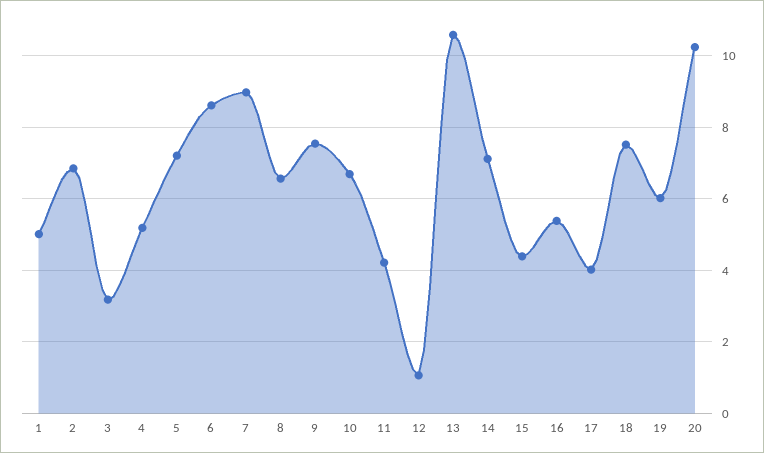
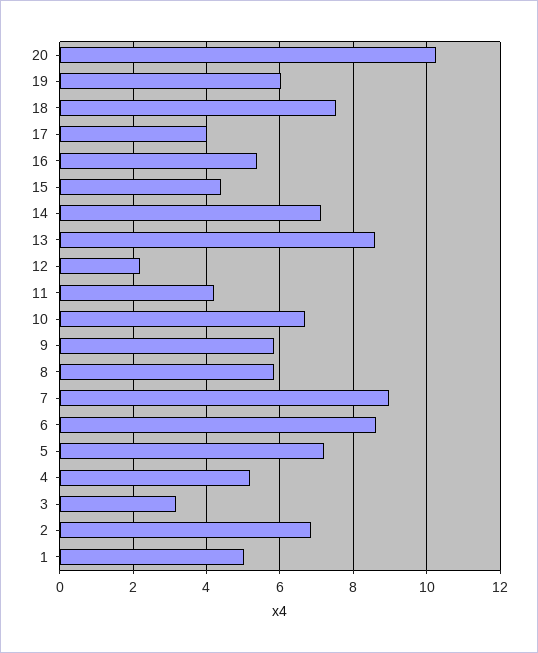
  {
    "1": 5,
    "2": 6.8,
    "3": 3.2,
    "4": 5.2,
    "5": 7.2,
    "6": 8.6,
    "7": 9,
-   "8": 6.6,
+   "8": 5.8,
-   "9": 7.6,
+   "9": 5.8,
    "10": 6.6,
    "11": 4.2,
-   "12": 1,
+   "12": 2.2,
-   "13": 10.6,
+   "13": 8.6,
    "14": 7.2,
    "15": 4.4,
    "16": 5.4,
    "17": 4,
    "18": 7.6,
    "19": 6,
    "20": 10.2
  }

